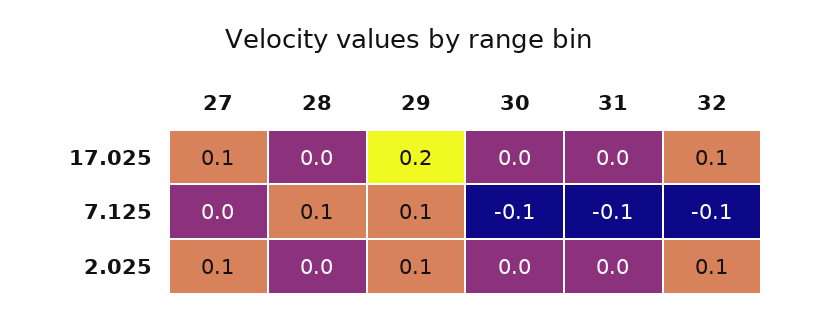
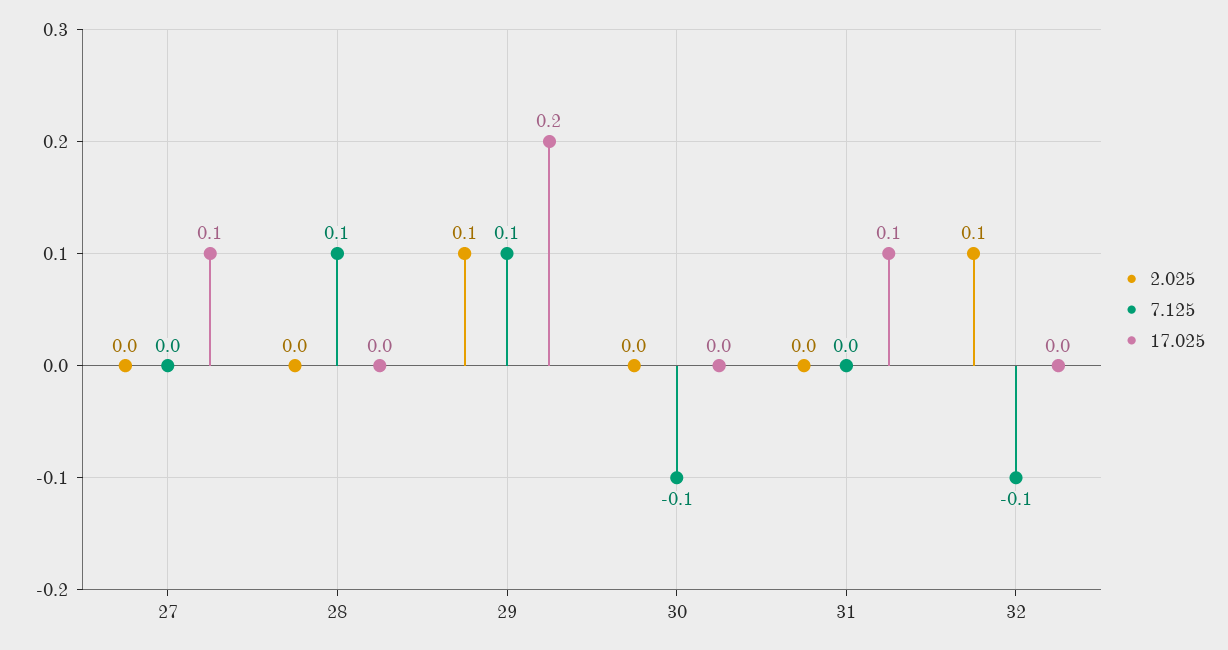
  {
    "17.025": {
      "27": 0.1,
      "28": 0,
      "29": 0.2,
      "30": 0,
-     "31": 0,
+     "31": 0.1,
-     "32": 0.1
+     "32": 0
    },
    "7.125": {
      "27": 0,
      "28": 0.1,
      "29": 0.1,
      "30": -0.1,
-     "31": -0.1,
+     "31": 0,
      "32": -0.1
    },
    "2.025": {
-     "27": 0.1,
+     "27": 0,
      "28": 0,
      "29": 0.1,
      "30": 0,
      "31": 0,
      "32": 0.1
    }
  }

